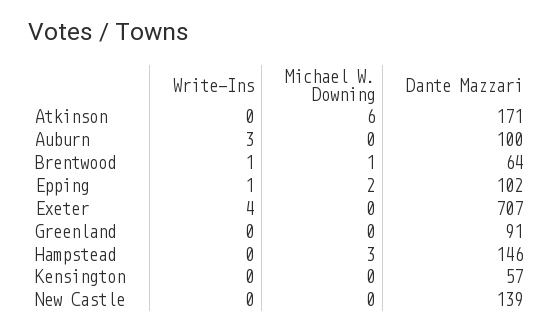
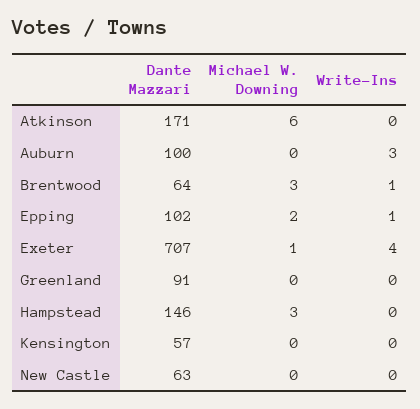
  {
    "Write-Ins": {
      "Atkinson": 0,
      "Auburn": 3,
      "Brentwood": 1,
      "Epping": 1,
      "Exeter": 4,
      "Greenland": 0,
      "Hampstead": 0,
      "Kensington": 0,
      "New Castle": 0
    },
    "Michael W. Downing": {
      "Atkinson": 6,
      "Auburn": 0,
-     "Brentwood": 1,
+     "Brentwood": 3,
      "Epping": 2,
-     "Exeter": 0,
+     "Exeter": 1,
      "Greenland": 0,
      "Hampstead": 3,
      "Kensington": 0,
      "New Castle": 0
    },
    "Dante Mazzari": {
      "Atkinson": 171,
      "Auburn": 100,
      "Brentwood": 64,
      "Epping": 102,
      "Exeter": 707,
      "Greenland": 91,
      "Hampstead": 146,
      "Kensington": 57,
-     "New Castle": 139
+     "New Castle": 63
    }
  }

